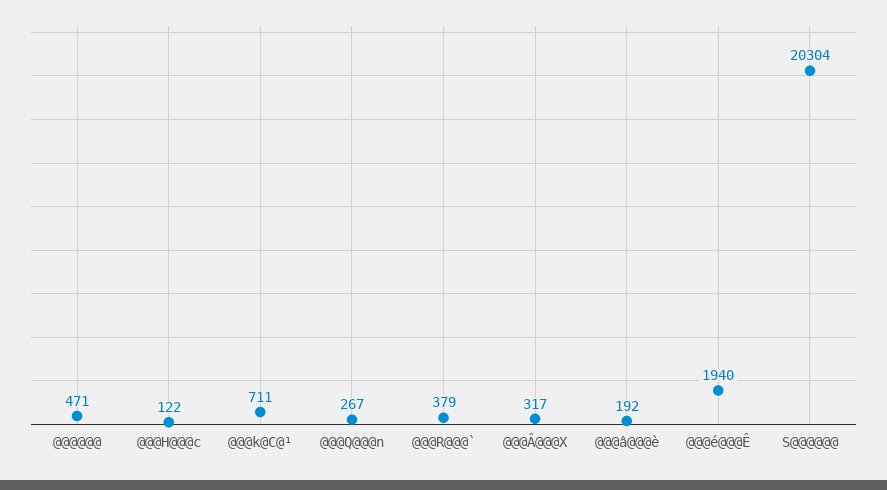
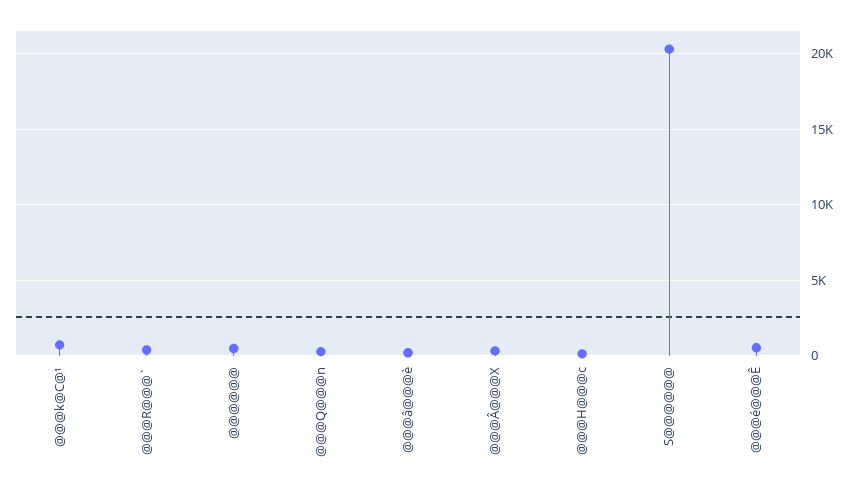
  {
    "@@@@@@": 471,
    "@@@H@@@c": 122,
    "@@@k@C@¹": 711,
    "@@@Q@@@n": 267,
    "@@@R@@@`": 379,
    "@@@Â@@@X": 317,
    "@@@â@@@è": 192,
-   "@@@é@@@Ê": 1940,
+   "@@@é@@@Ê": 500,
    "S@@@@@@": 20304
  }

